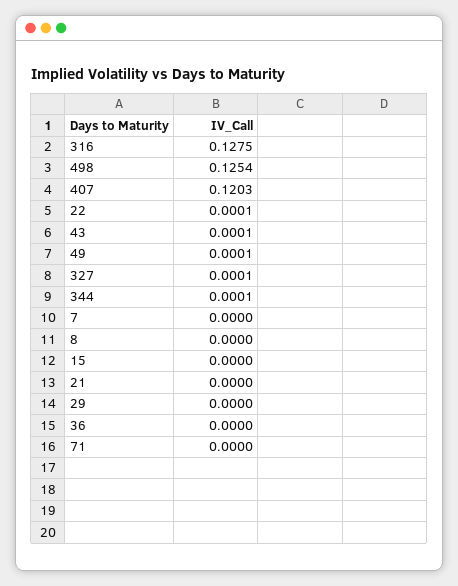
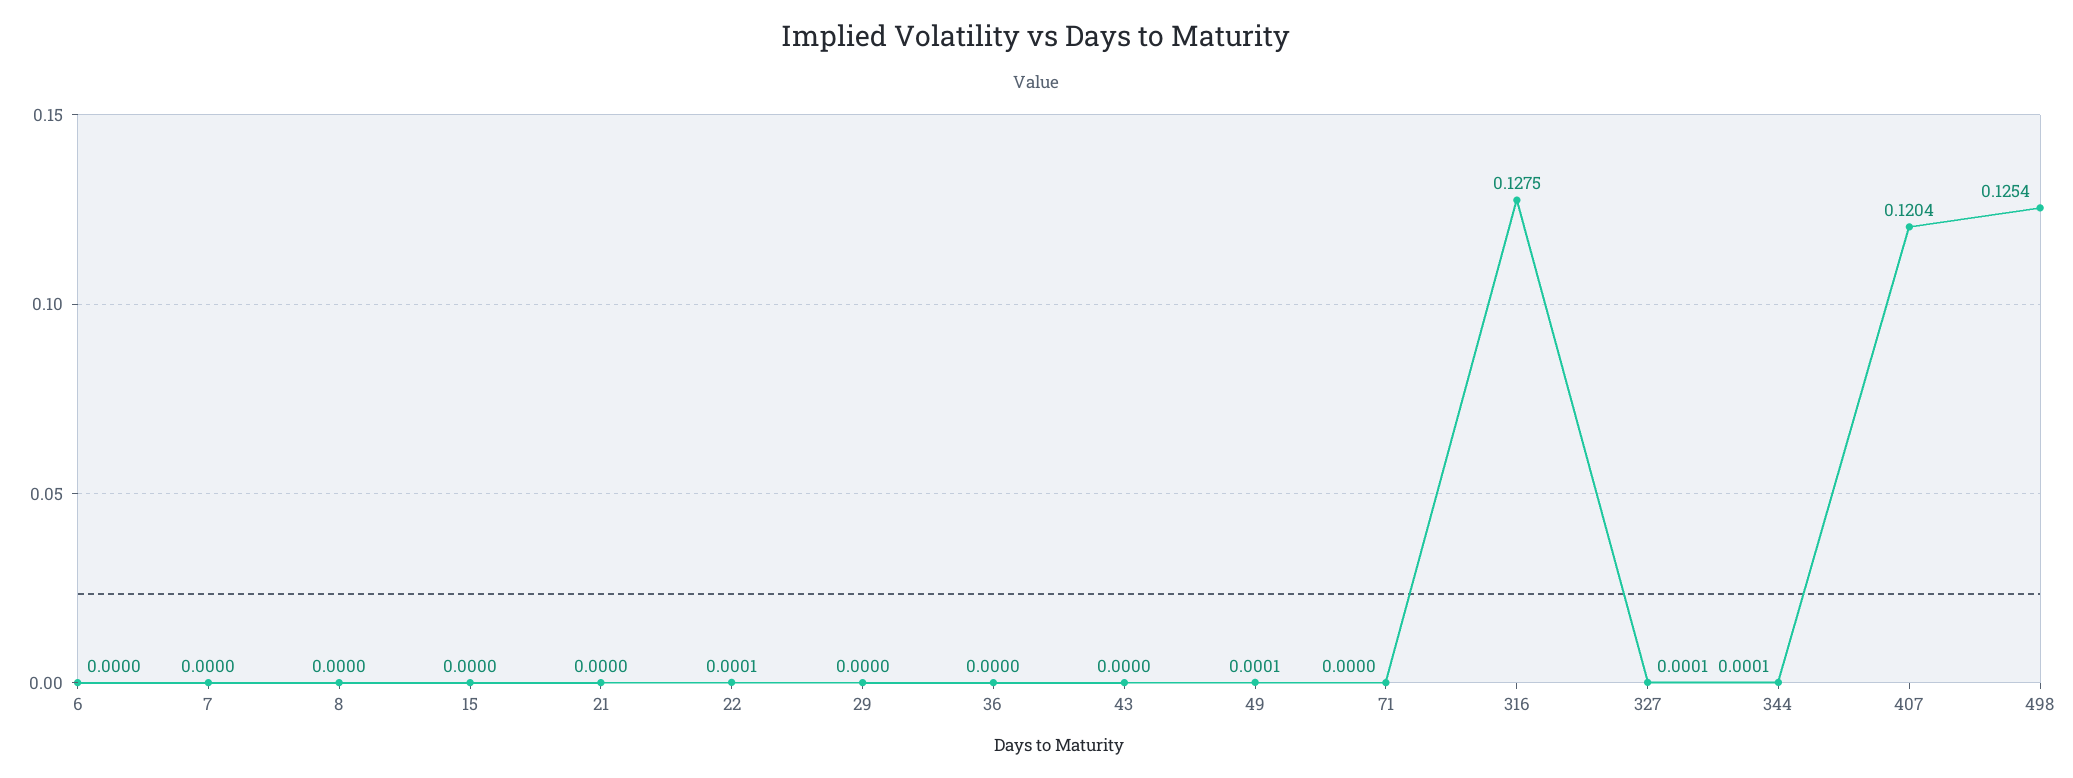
  {
    "316": 0.1275,
    "498": 0.1254,
-   "407": 0.1203,
+   "407": 0.1204,
    "22": 0.0001,
-   "43": 0.0001,
+   "43": 0,
    "49": 0.0001,
    "327": 0.0001,
    "344": 0.0001,
    "7": 0,
    "8": 0,
    "15": 0,
    "21": 0,
    "29": 0,
    "36": 0,
-   "71": 0
+   "71": 0,
+   "6": 0
  }

